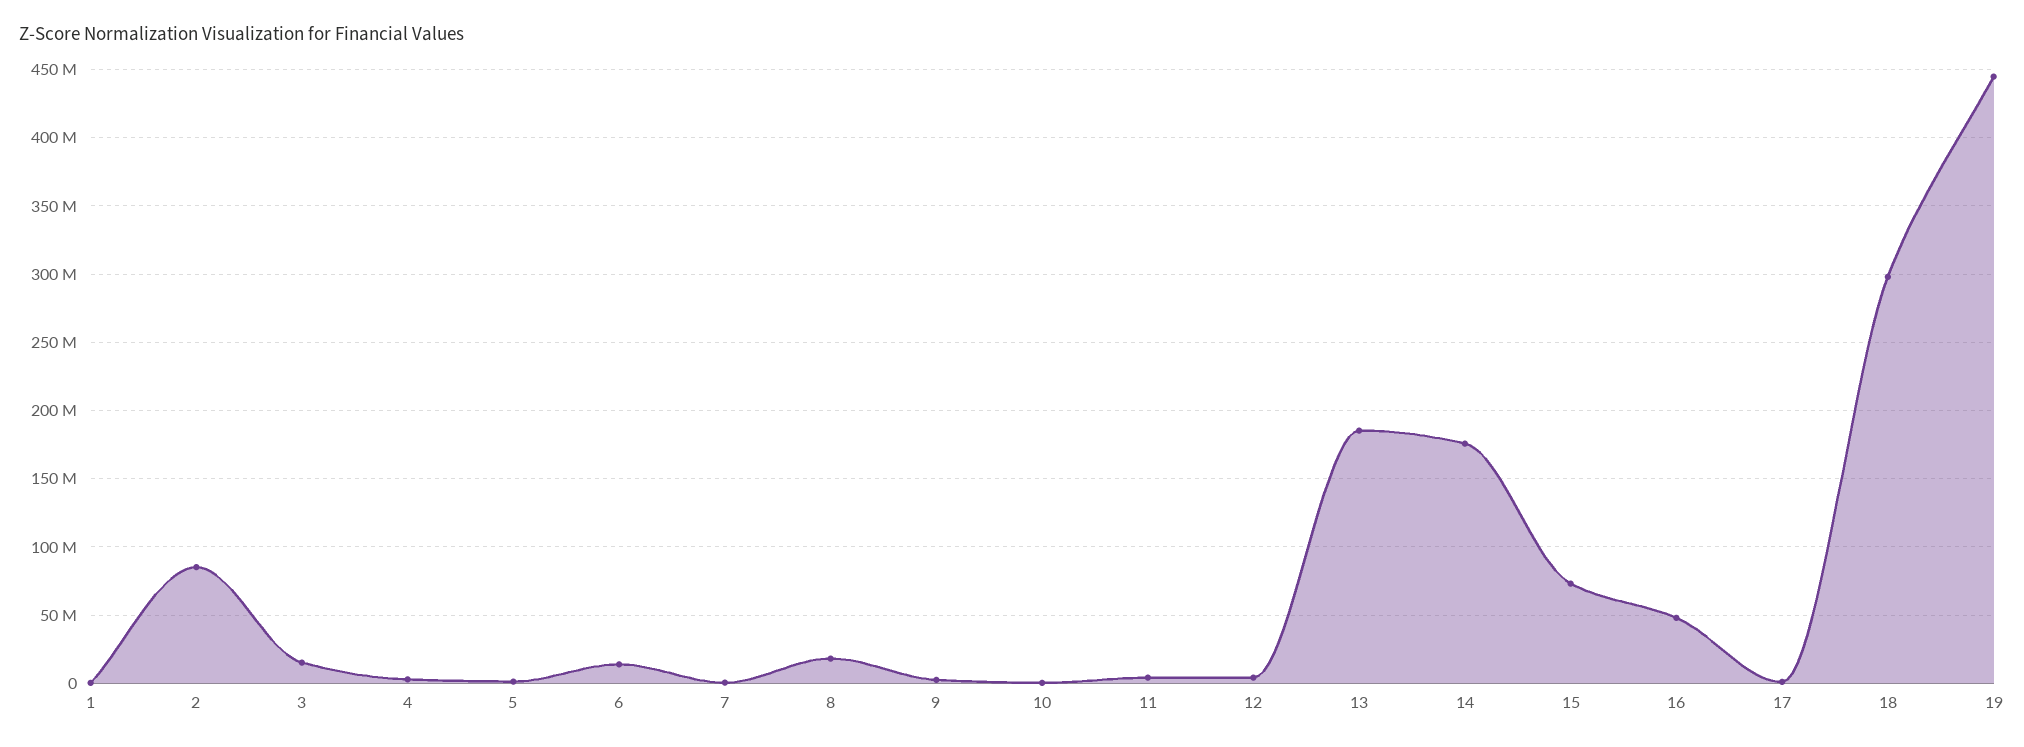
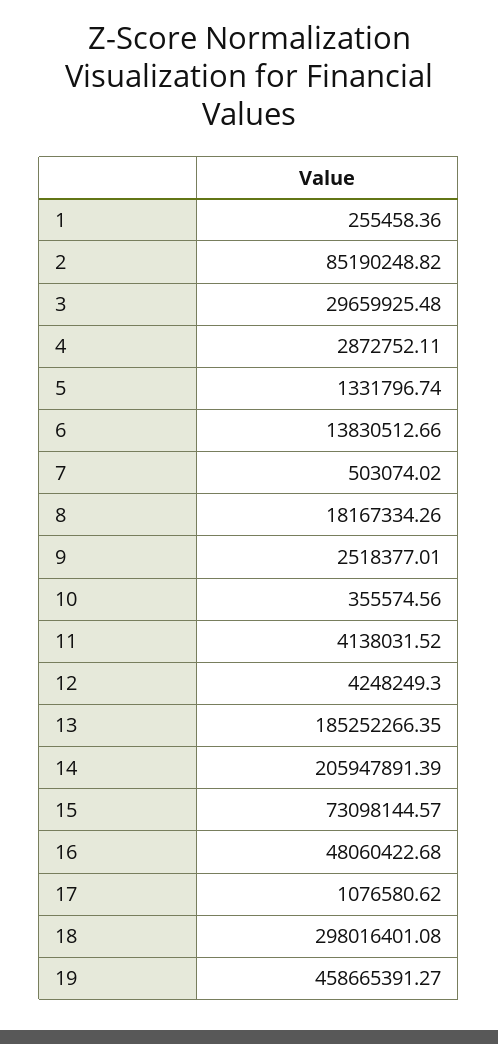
  {
    "1": 255458.36,
    "2": 85190248.82,
-   "3": 15000000,
+   "3": 29659925.48,
    "4": 2872752.11,
    "5": 1331796.74,
    "6": 13830512.66,
    "7": 503074.02,
    "8": 18167334.26,
    "9": 2518377.01,
    "10": 355574.56,
    "11": 4138031.52,
    "12": 4248249.3,
    "13": 185252266.35,
-   "14": 175000000,
+   "14": 205947891.39,
    "15": 73098144.57,
    "16": 48060422.68,
    "17": 1076580.62,
    "18": 298016401.08,
-   "19": 445000000
+   "19": 458665391.27
  }

